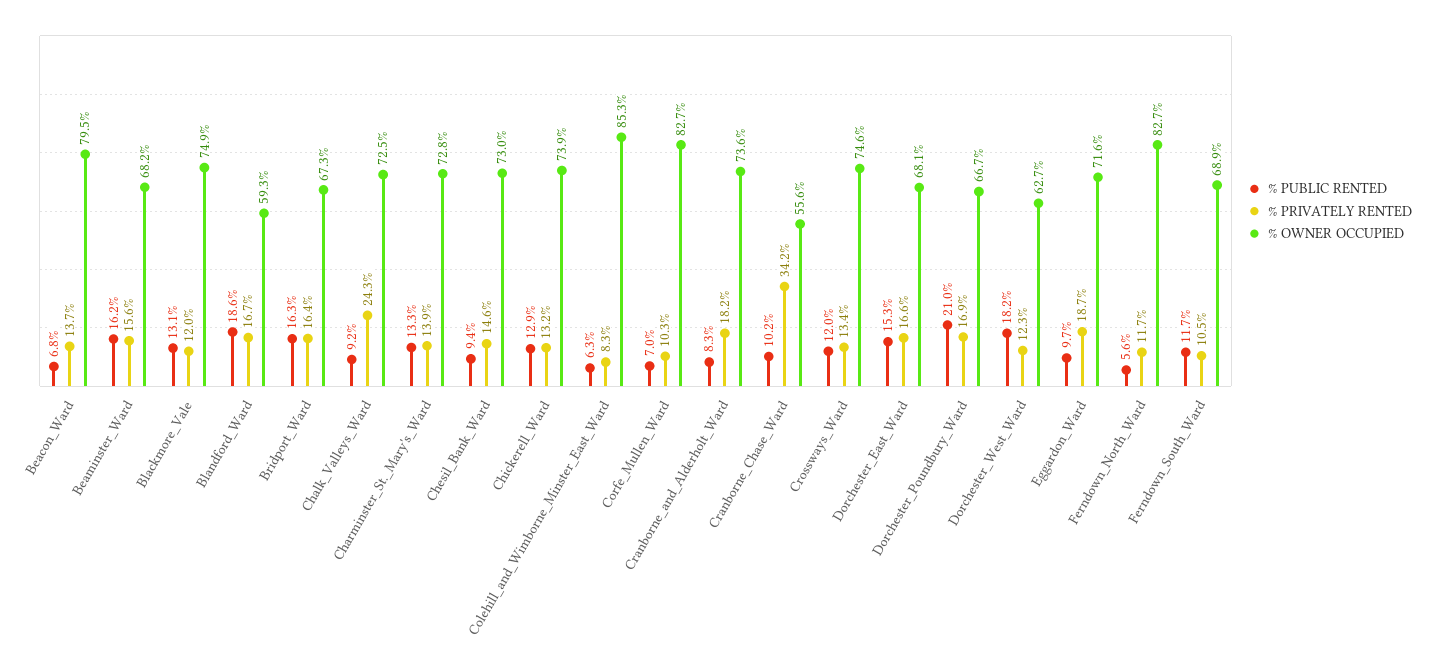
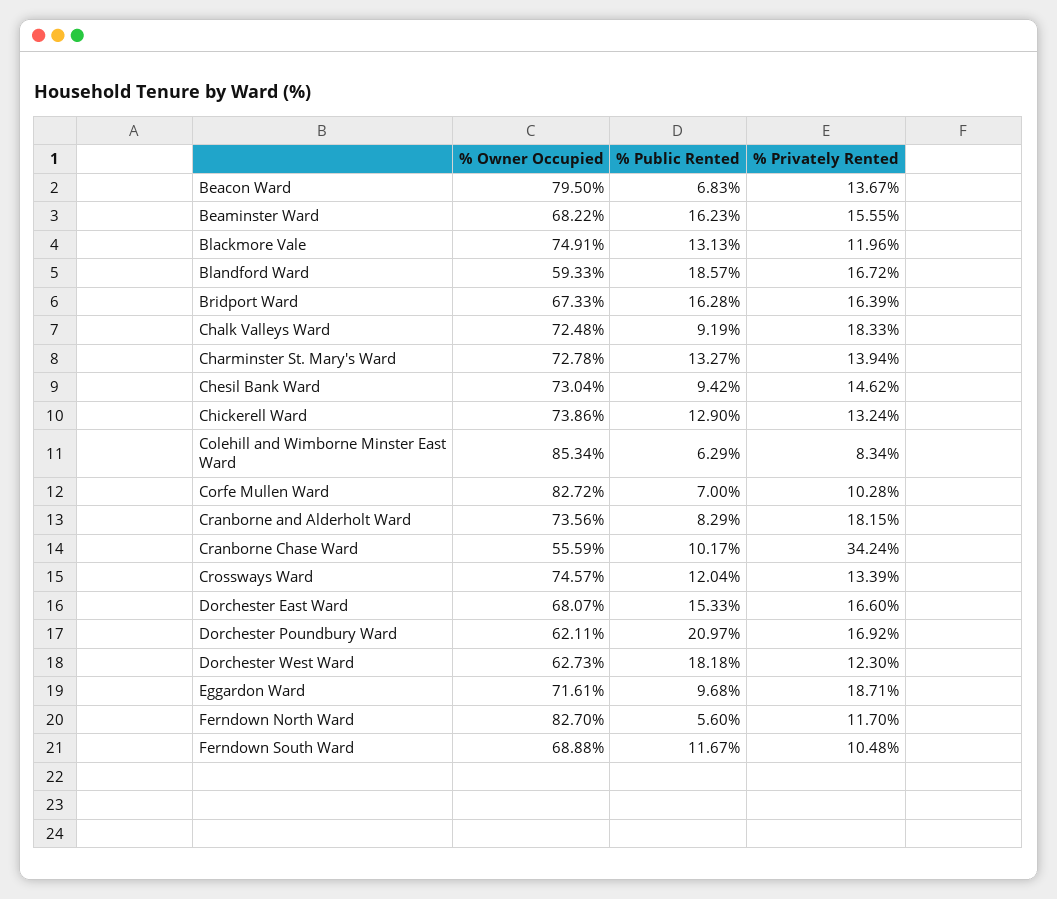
  {
    "% PUBLIC RENTED": {
      "Beacon_Ward": 6.83,
      "Beaminster_Ward": 16.23,
      "Blackmore_Vale": 13.13,
      "Blandford_Ward": 18.57,
      "Bridport_Ward": 16.28,
      "Chalk_Valleys_Ward": 9.19,
      "Charminster_St._Mary's_Ward": 13.27,
      "Chesil_Bank_Ward": 9.42,
      "Chickerell_Ward": 12.9,
      "Colehill_and_Wimborne_Minster_East_Ward": 6.29,
      "Corfe_Mullen_Ward": 7,
      "Cranborne_and_Alderholt_Ward": 8.29,
      "Cranborne_Chase_Ward": 10.17,
      "Crossways_Ward": 12.04,
      "Dorchester_East_Ward": 15.33,
      "Dorchester_Poundbury_Ward": 20.97,
      "Dorchester_West_Ward": 18.18,
      "Eggardon_Ward": 9.68,
      "Ferndown_North_Ward": 5.6,
      "Ferndown_South_Ward": 11.67
    },
    "% PRIVATELY RENTED": {
      "Beacon_Ward": 13.67,
      "Beaminster_Ward": 15.55,
      "Blackmore_Vale": 11.96,
      "Blandford_Ward": 16.72,
      "Bridport_Ward": 16.39,
-     "Chalk_Valleys_Ward": 24.3,
+     "Chalk_Valleys_Ward": 18.33,
      "Charminster_St._Mary's_Ward": 13.94,
      "Chesil_Bank_Ward": 14.62,
      "Chickerell_Ward": 13.24,
      "Colehill_and_Wimborne_Minster_East_Ward": 8.34,
      "Corfe_Mullen_Ward": 10.28,
      "Cranborne_and_Alderholt_Ward": 18.15,
      "Cranborne_Chase_Ward": 34.24,
      "Crossways_Ward": 13.39,
      "Dorchester_East_Ward": 16.6,
      "Dorchester_Poundbury_Ward": 16.92,
      "Dorchester_West_Ward": 12.3,
      "Eggardon_Ward": 18.71,
      "Ferndown_North_Ward": 11.7,
      "Ferndown_South_Ward": 10.48
    },
    "% OWNER OCCUPIED": {
      "Beacon_Ward": 79.5,
      "Beaminster_Ward": 68.22,
      "Blackmore_Vale": 74.91,
      "Blandford_Ward": 59.33,
      "Bridport_Ward": 67.33,
      "Chalk_Valleys_Ward": 72.48,
      "Charminster_St._Mary's_Ward": 72.78,
      "Chesil_Bank_Ward": 73.04,
      "Chickerell_Ward": 73.86,
      "Colehill_and_Wimborne_Minster_East_Ward": 85.34,
      "Corfe_Mullen_Ward": 82.72,
      "Cranborne_and_Alderholt_Ward": 73.56,
      "Cranborne_Chase_Ward": 55.59,
      "Crossways_Ward": 74.57,
      "Dorchester_East_Ward": 68.07,
-     "Dorchester_Poundbury_Ward": 66.7,
+     "Dorchester_Poundbury_Ward": 62.11,
      "Dorchester_West_Ward": 62.73,
      "Eggardon_Ward": 71.61,
      "Ferndown_North_Ward": 82.7,
      "Ferndown_South_Ward": 68.88
    }
  }

